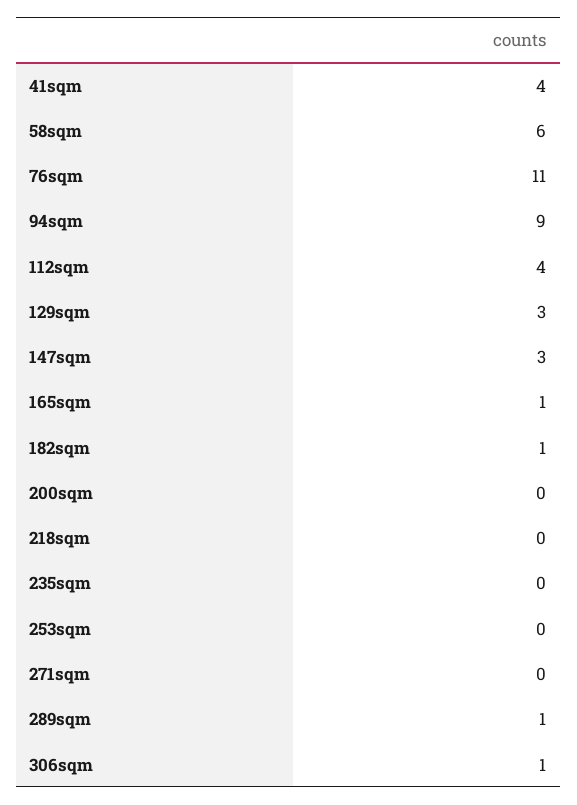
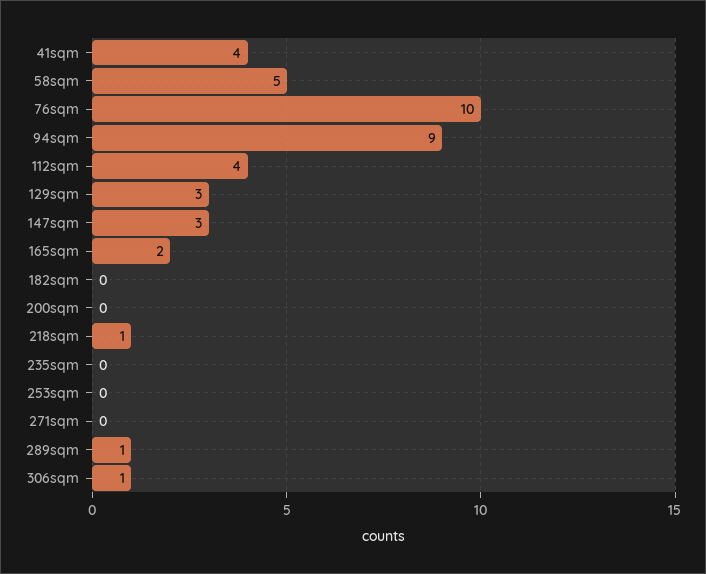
  {
    "41sqm": 4,
-   "58sqm": 6,
+   "58sqm": 5,
-   "76sqm": 11,
+   "76sqm": 10,
    "94sqm": 9,
    "112sqm": 4,
    "129sqm": 3,
    "147sqm": 3,
-   "165sqm": 1,
+   "165sqm": 2,
-   "182sqm": 1,
+   "182sqm": 0,
    "200sqm": 0,
-   "218sqm": 0,
+   "218sqm": 1,
    "235sqm": 0,
    "253sqm": 0,
    "271sqm": 0,
    "289sqm": 1,
    "306sqm": 1
  }

